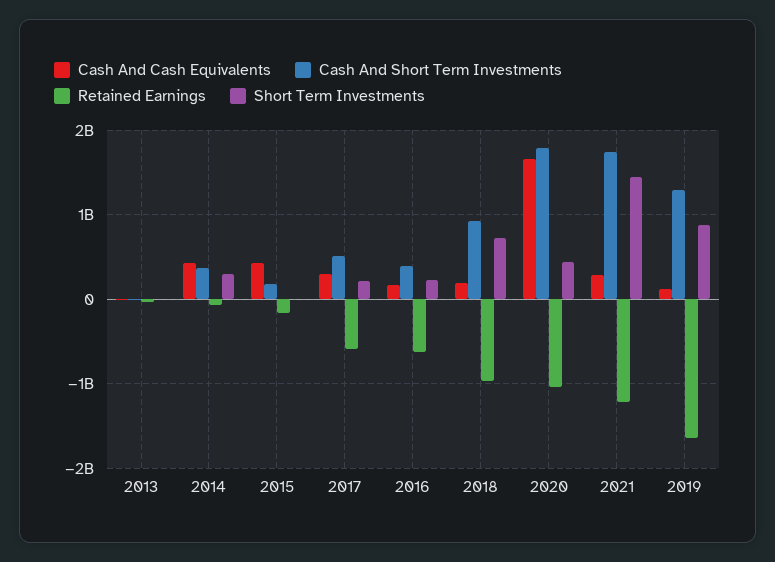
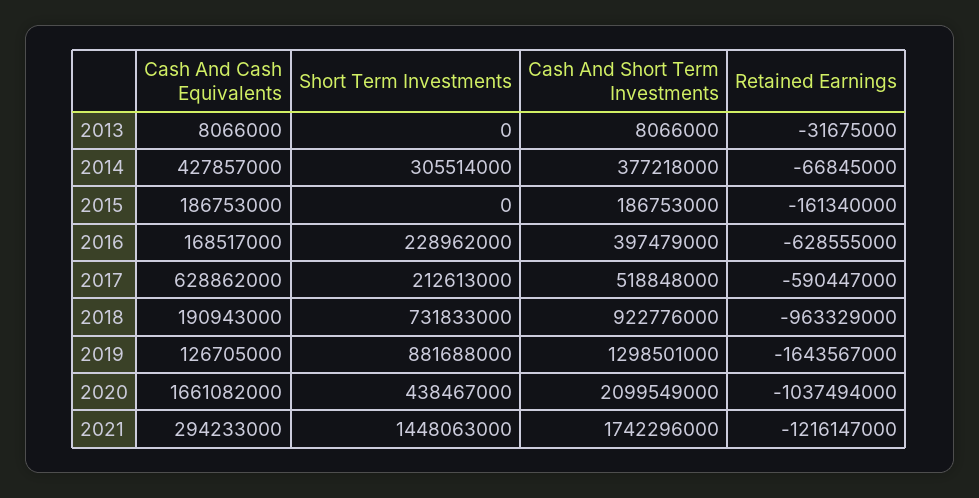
  {
    "Cash And Cash Equivalents": {
      "2013": 8066000,
      "2014": 427857000,
-     "2015": 400000000,
+     "2015": 186753000,
-     "2017": 300000000,
+     "2017": 628862000,
      "2016": 168517000,
      "2018": 190943000,
      "2020": 1661082000,
      "2021": 294233000,
      "2019": 126705000
    },
    "Cash And Short Term Investments": {
      "2013": 8066000,
      "2014": 377218000,
      "2015": 186753000,
      "2017": 518848000,
      "2016": 397479000,
      "2018": 922776000,
-     "2020": 1800000000,
+     "2020": 2099549000,
      "2021": 1742296000,
      "2019": 1298501000
    },
    "Retained Earnings": {
      "2013": -31675000,
      "2014": -66845000,
      "2015": -161340000,
      "2017": -590447000,
      "2016": -628555000,
      "2018": -963329000,
      "2020": -1037494000,
      "2021": -1216147000,
      "2019": -1643567000
    },
    "Short Term Investments": {
      "2013": 0,
      "2014": 305514000,
      "2015": 0,
      "2017": 212613000,
      "2016": 228962000,
      "2018": 731833000,
      "2020": 438467000,
      "2021": 1448063000,
      "2019": 881688000
    }
  }

